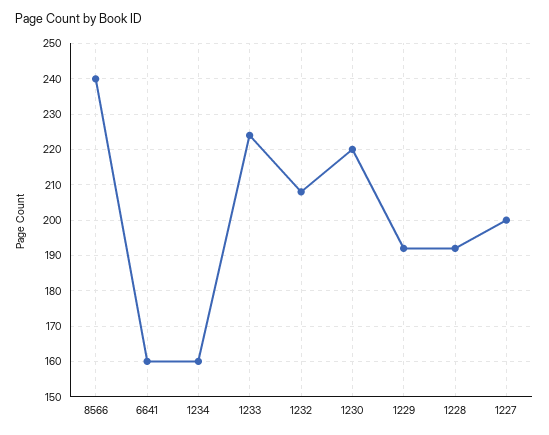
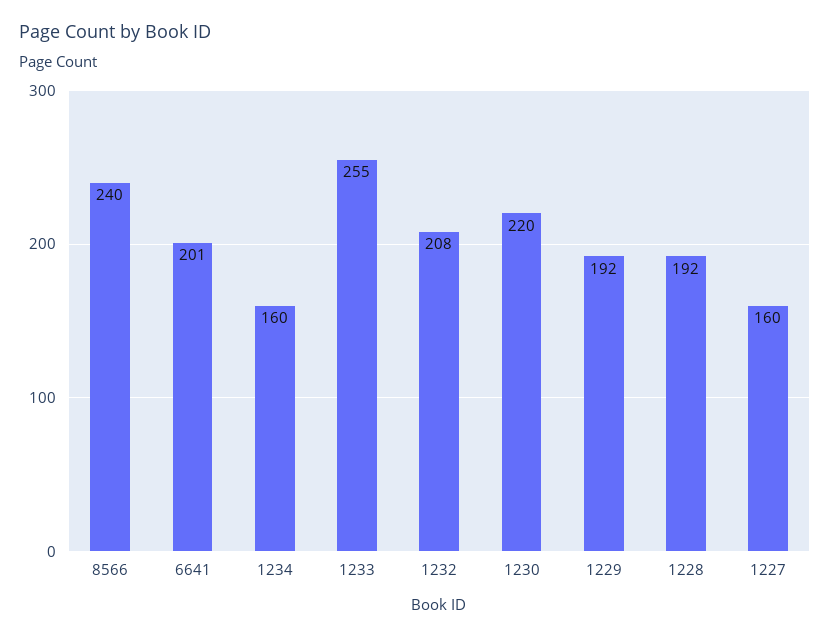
  {
    "8566": 240,
-   "6641": 160,
+   "6641": 201,
    "1234": 160,
-   "1233": 225,
+   "1233": 255,
    "1232": 208,
    "1230": 220,
    "1229": 192,
    "1228": 192,
-   "1227": 200
+   "1227": 160
  }

